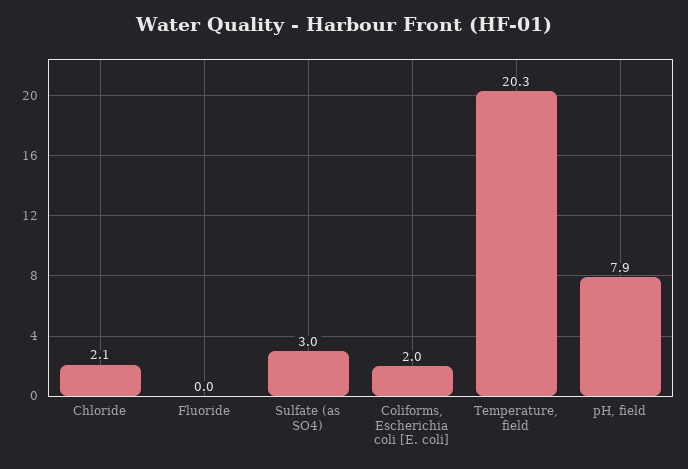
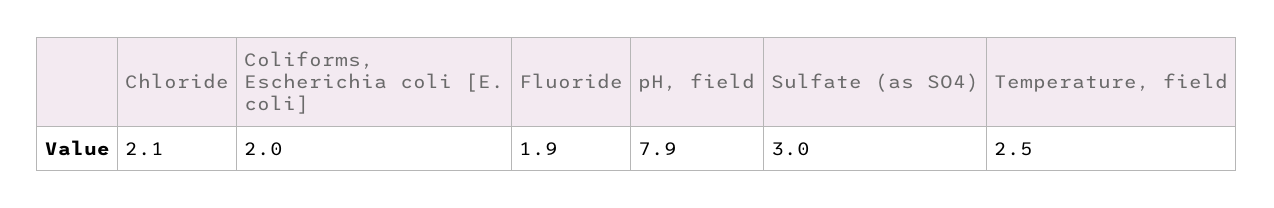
  {
    "Chloride": 2.1,
-   "Fluoride": 0,
+   "Fluoride": 1.9,
    "Sulfate (as SO4)": 3,
    "Coliforms, Escherichia coli [E. coli]": 2,
-   "Temperature, field": 20.3,
+   "Temperature, field": 2.5,
    "pH, field": 7.9
  }

